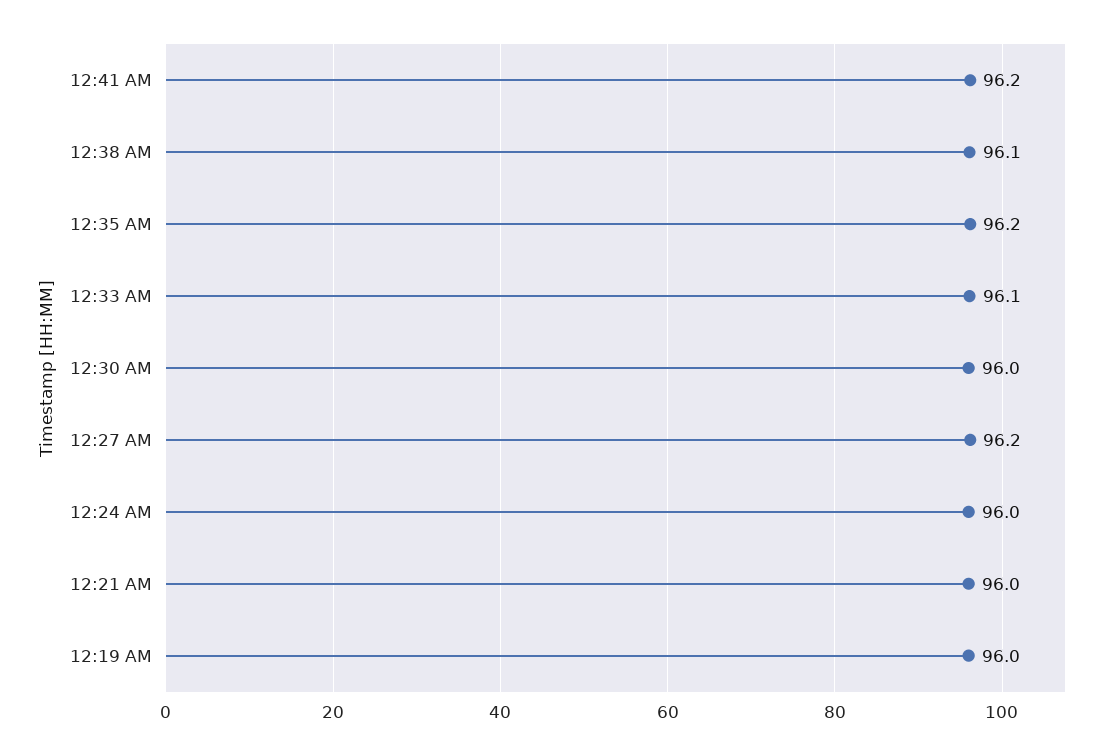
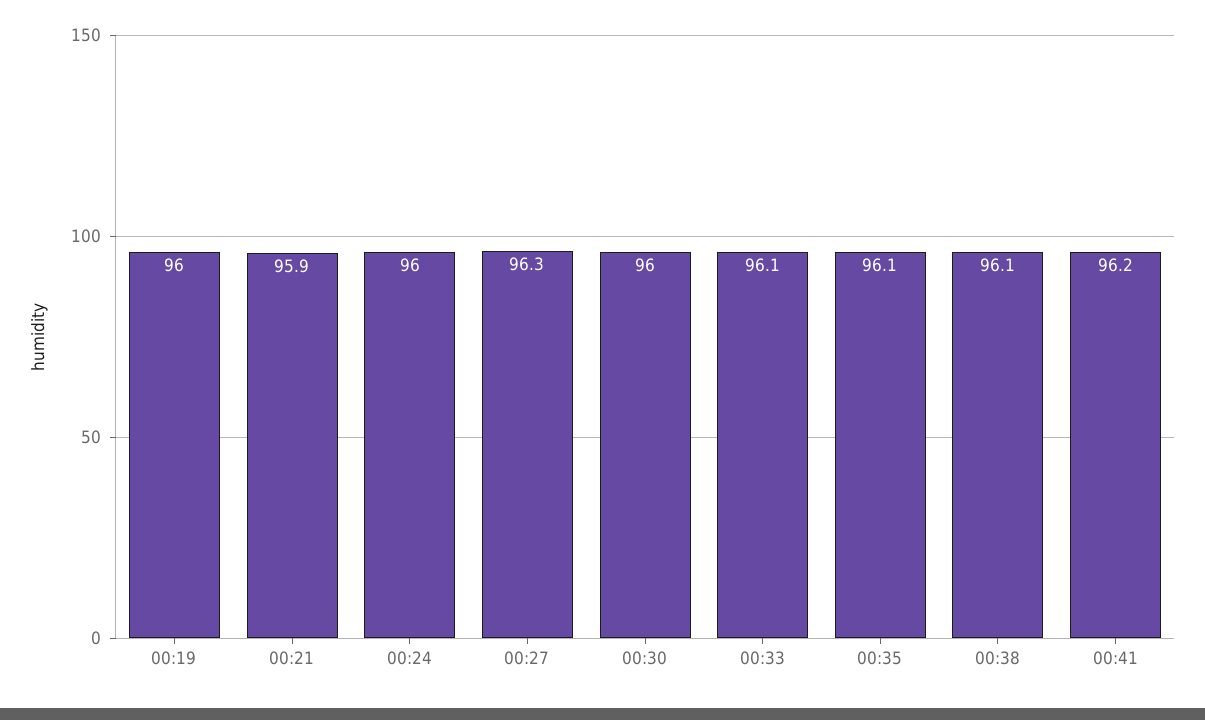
  {
    "12:41 AM": 96.2,
    "12:38 AM": 96.1,
-   "12:35 AM": 96.2,
+   "12:35 AM": 96.1,
    "12:33 AM": 96.1,
    "12:30 AM": 96,
-   "12:27 AM": 96.2,
+   "12:27 AM": 96.3,
    "12:24 AM": 96,
-   "12:21 AM": 96,
+   "12:21 AM": 95.9,
    "12:19 AM": 96
  }

